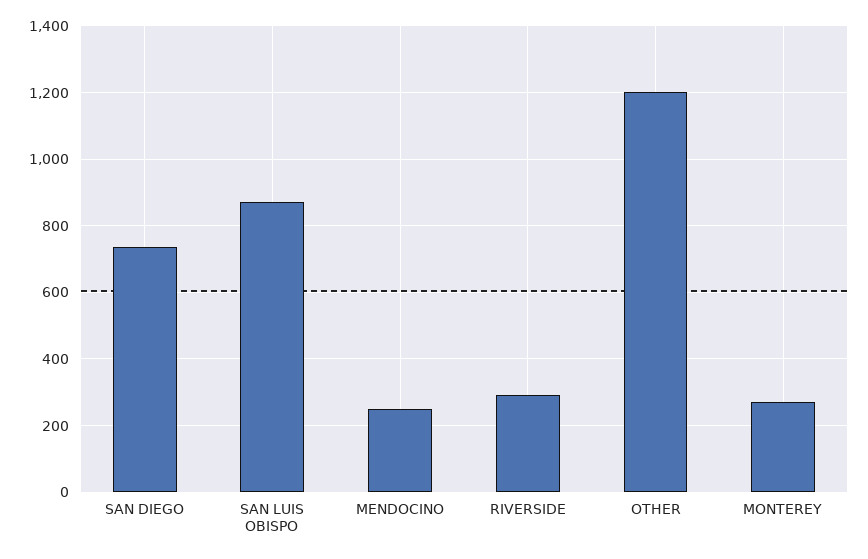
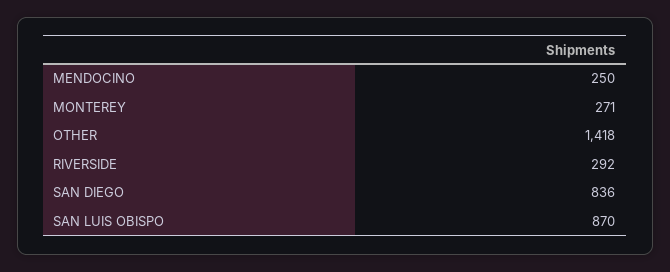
  {
-   "SAN DIEGO": 740,
+   "SAN DIEGO": 836,
    "SAN LUIS OBISPO": 870,
    "MENDOCINO": 250,
    "RIVERSIDE": 292,
-   "OTHER": 1200,
+   "OTHER": 1418,
    "MONTEREY": 271
  }

